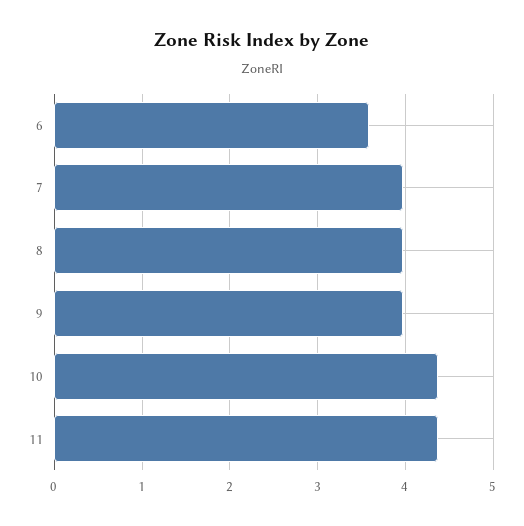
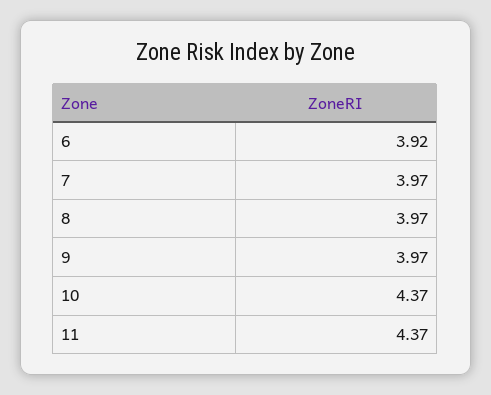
  {
-   "6": 3.6,
+   "6": 3.92,
    "7": 3.97,
    "8": 3.97,
    "9": 3.97,
    "10": 4.37,
    "11": 4.37
  }

